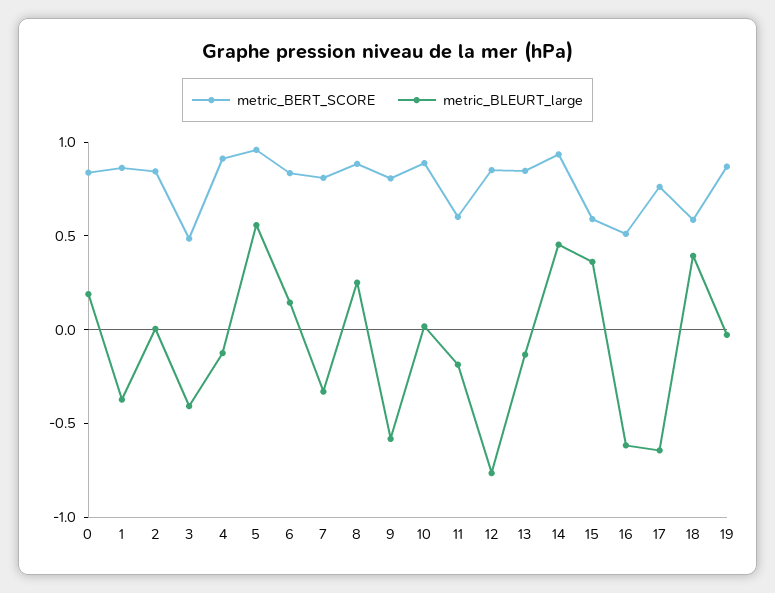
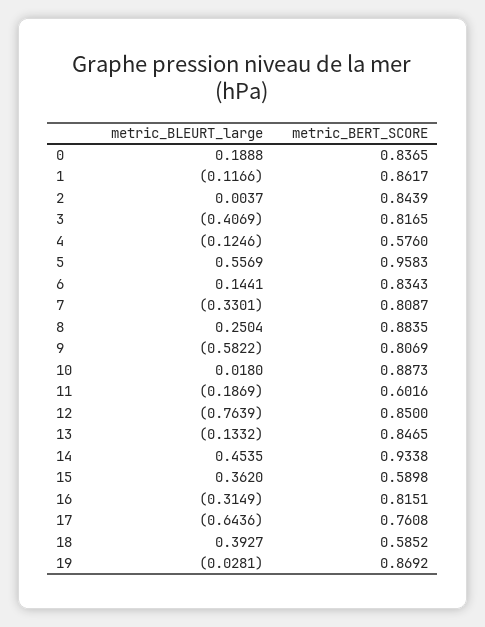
  {
    "metric_BERT_SCORE": {
      "0": 0.8365,
      "1": 0.8617,
      "2": 0.8439,
-     "3": 0.5,
+     "3": 0.8165,
-     "4": 0.9,
+     "4": 0.576,
      "5": 0.9583,
      "6": 0.8343,
      "7": 0.8087,
      "8": 0.8835,
      "9": 0.8069,
      "10": 0.8873,
      "11": 0.6016,
      "12": 0.85,
      "13": 0.8465,
      "14": 0.9338,
      "15": 0.5898,
-     "16": 0.5,
+     "16": 0.8151,
      "17": 0.7608,
      "18": 0.5852,
      "19": 0.8692
    },
    "metric_BLEURT_large": {
      "0": 0.1888,
-     "1": -0.4,
+     "1": -0.1166,
      "2": 0.0037,
      "3": -0.4069,
      "4": -0.1246,
      "5": 0.5569,
      "6": 0.1441,
      "7": -0.3301,
      "8": 0.2504,
      "9": -0.5822,
      "10": 0.018,
      "11": -0.1869,
      "12": -0.7639,
      "13": -0.1332,
      "14": 0.4535,
      "15": 0.362,
-     "16": -0.6,
+     "16": -0.3149,
      "17": -0.6436,
      "18": 0.3927,
      "19": -0.0281
    }
  }

